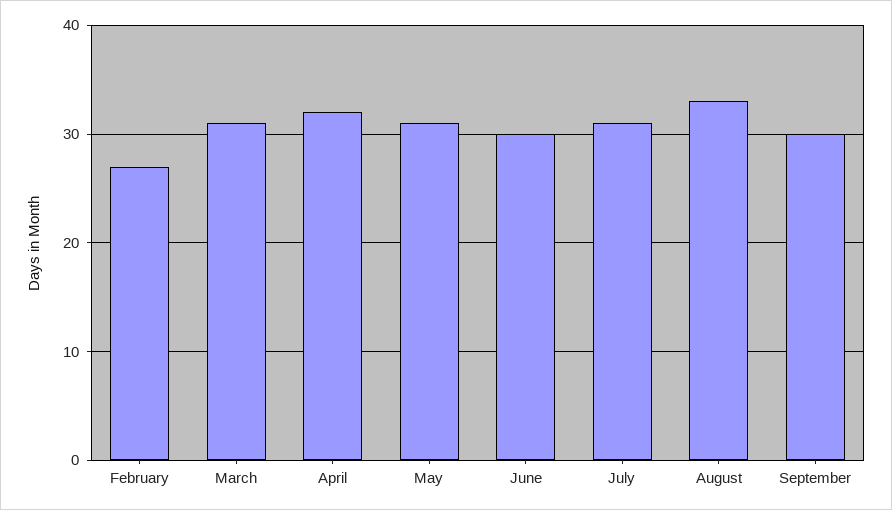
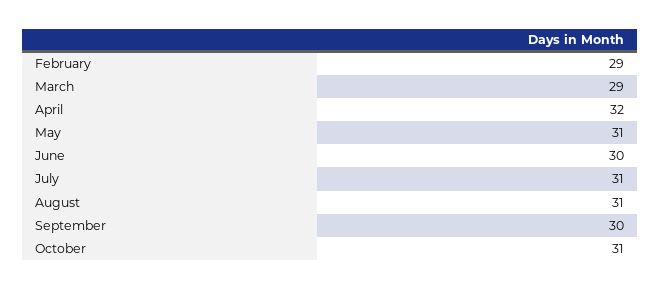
  {
-   "February": 27,
+   "February": 29,
-   "March": 31,
+   "March": 29,
    "April": 32,
    "May": 31,
    "June": 30,
    "July": 31,
-   "August": 33,
+   "August": 31,
-   "September": 30
+   "September": 30,
+   "October": 31
  }

